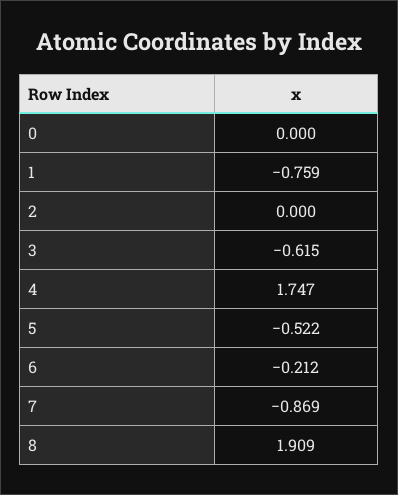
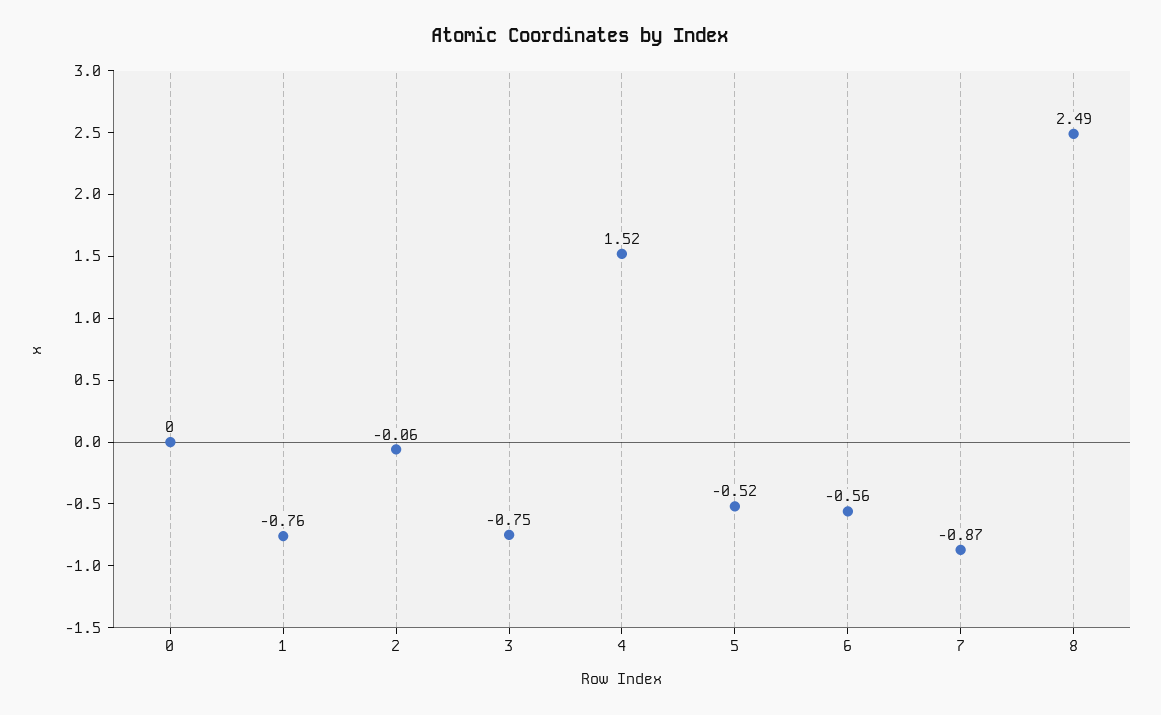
  {
    "0": 0,
    "1": -0.759,
-   "2": 0,
+   "2": -0.06,
-   "3": -0.615,
+   "3": -0.75,
-   "4": 1.747,
+   "4": 1.52,
    "5": -0.522,
-   "6": -0.212,
+   "6": -0.56,
    "7": -0.869,
-   "8": 1.909
+   "8": 2.49
  }

